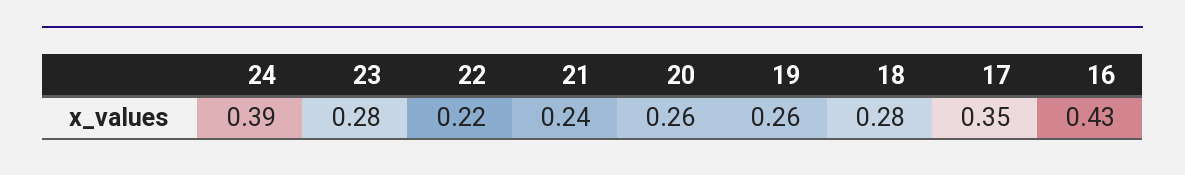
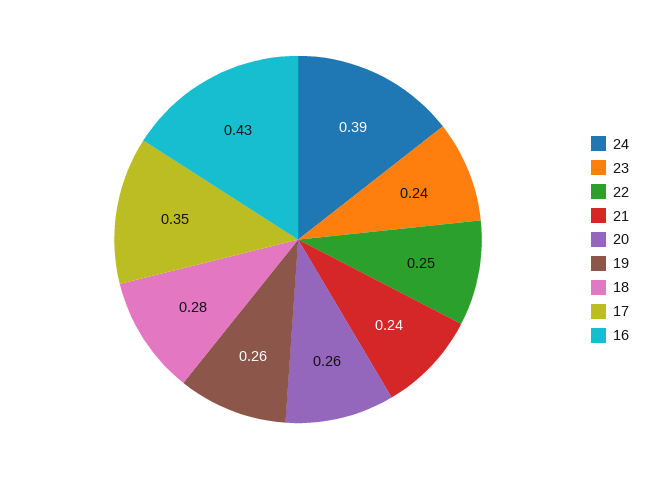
  {
    "24": 0.39,
-   "23": 0.28,
+   "23": 0.24,
-   "22": 0.22,
+   "22": 0.25,
    "21": 0.24,
    "20": 0.26,
    "19": 0.26,
    "18": 0.28,
    "17": 0.35,
    "16": 0.43
  }

